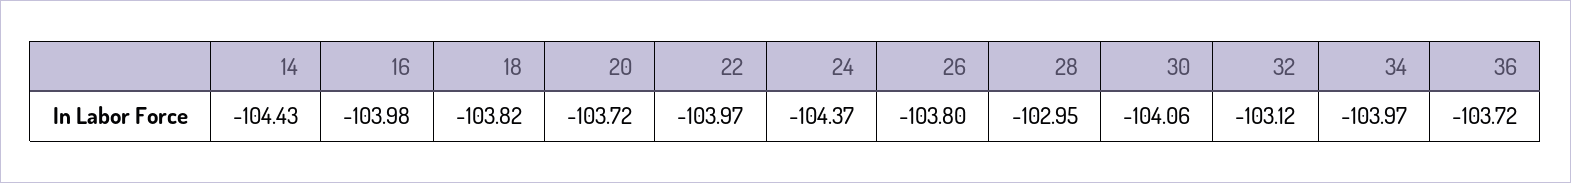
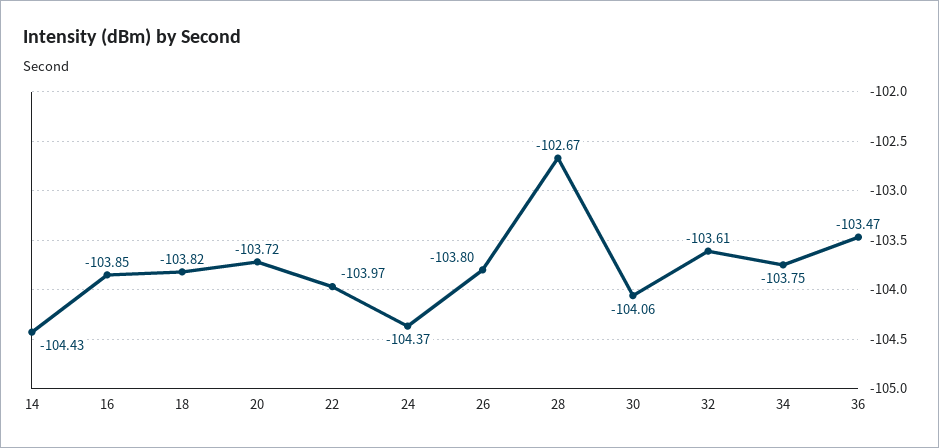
  {
    "14": -104.43,
-   "16": -103.98,
+   "16": -103.85,
    "18": -103.82,
    "20": -103.72,
    "22": -103.97,
    "24": -104.37,
    "26": -103.8,
-   "28": -102.95,
+   "28": -102.67,
    "30": -104.06,
-   "32": -103.12,
+   "32": -103.61,
-   "34": -103.97,
+   "34": -103.75,
-   "36": -103.72
+   "36": -103.47
  }

